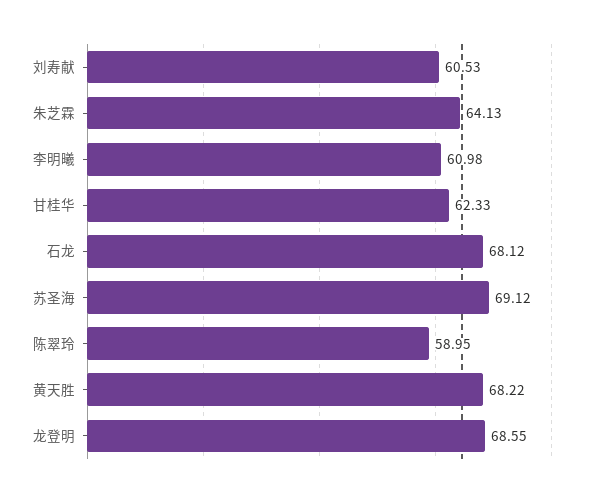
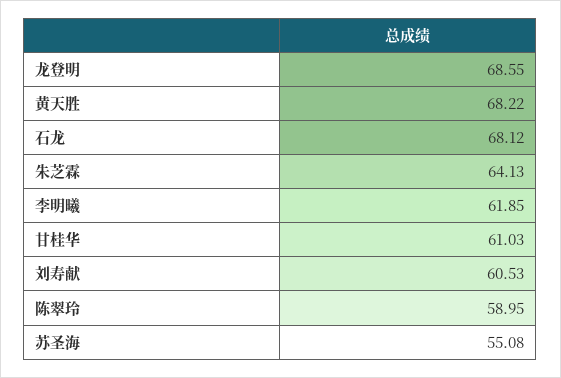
  {
    "刘寿献": 60.53,
    "朱芝霖": 64.13,
-   "李明曦": 60.98,
+   "李明曦": 61.85,
-   "甘桂华": 62.33,
+   "甘桂华": 61.03,
    "石龙": 68.12,
-   "苏圣海": 69.12,
+   "苏圣海": 55.08,
    "陈翠玲": 58.95,
    "黄天胜": 68.22,
    "龙登明": 68.55
  }

